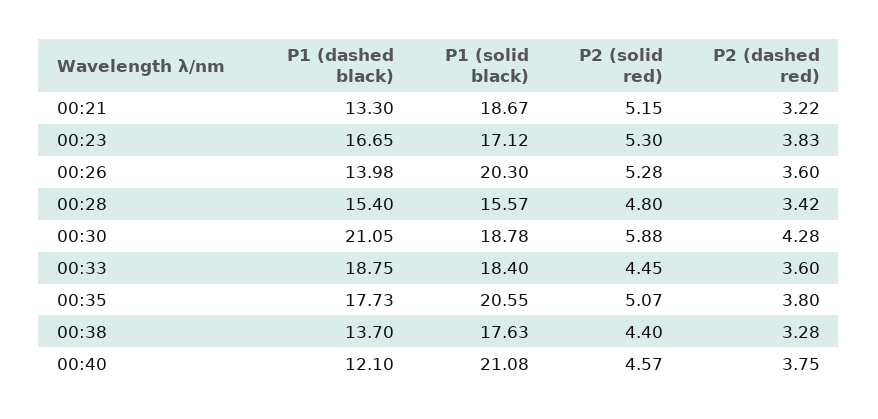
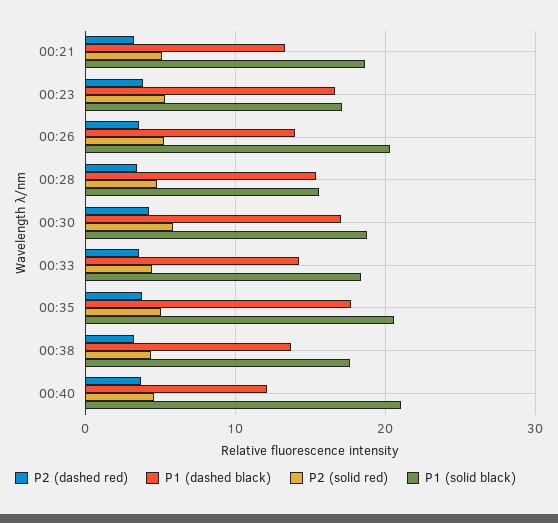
  {
    "P1 (dashed black)": {
      "00:21": 13.3,
      "00:23": 16.65,
      "00:26": 13.98,
      "00:28": 15.4,
-     "00:30": 21.05,
+     "00:30": 17,
-     "00:33": 18.75,
+     "00:33": 14,
      "00:35": 17.73,
      "00:38": 13.7,
      "00:40": 12.1
    },
    "P1 (solid black)": {
      "00:21": 18.67,
      "00:23": 17.12,
      "00:26": 20.3,
      "00:28": 15.57,
      "00:30": 18.78,
      "00:33": 18.4,
      "00:35": 20.55,
      "00:38": 17.63,
      "00:40": 21.08
    },
    "P2 (solid red)": {
      "00:21": 5.15,
      "00:23": 5.3,
      "00:26": 5.28,
      "00:28": 4.8,
      "00:30": 5.88,
      "00:33": 4.45,
      "00:35": 5.07,
      "00:38": 4.4,
      "00:40": 4.57
    },
    "P2 (dashed red)": {
      "00:21": 3.22,
      "00:23": 3.83,
      "00:26": 3.6,
      "00:28": 3.42,
      "00:30": 4.28,
      "00:33": 3.6,
      "00:35": 3.8,
      "00:38": 3.28,
      "00:40": 3.75
    }
  }

